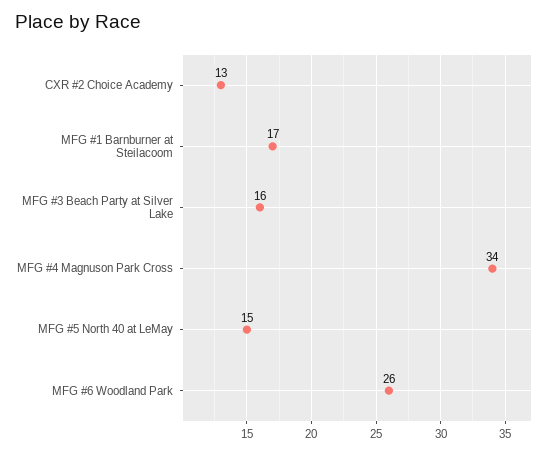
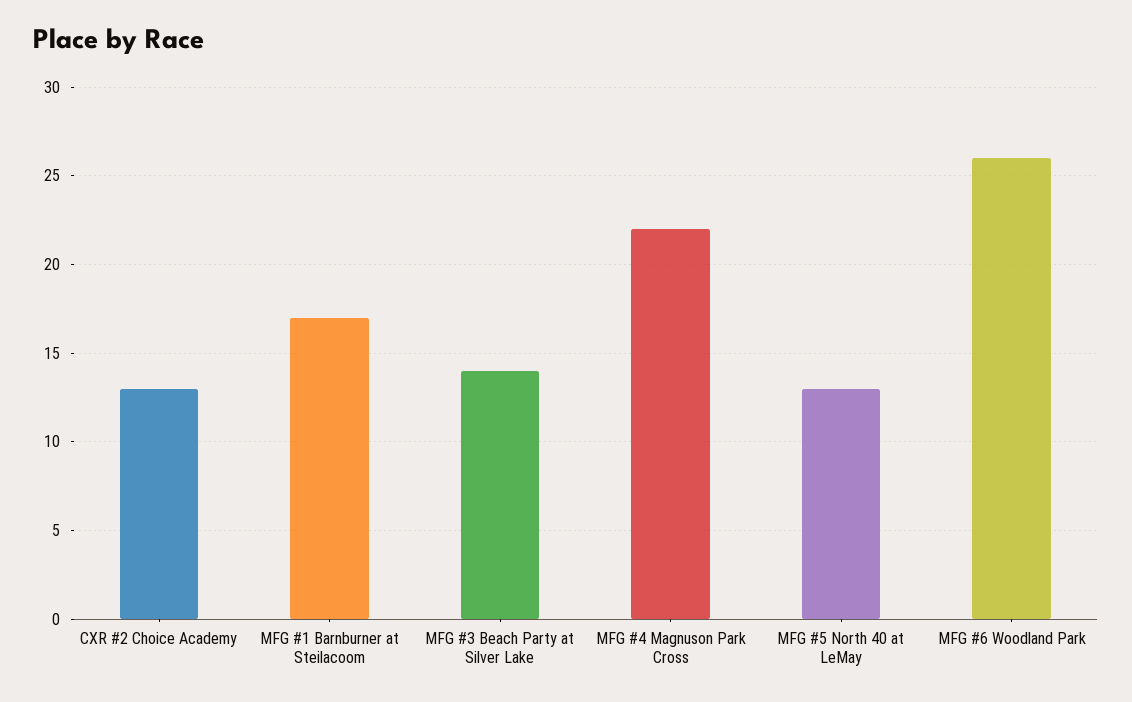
  {
    "CXR #2 Choice Academy": 13,
    "MFG #1 Barnburner at Steilacoom": 17,
-   "MFG #3 Beach Party at Silver Lake": 16,
+   "MFG #3 Beach Party at Silver Lake": 14,
-   "MFG #4 Magnuson Park Cross": 34,
+   "MFG #4 Magnuson Park Cross": 22,
-   "MFG #5 North 40 at LeMay": 15,
+   "MFG #5 North 40 at LeMay": 13,
    "MFG #6 Woodland Park": 26
  }

